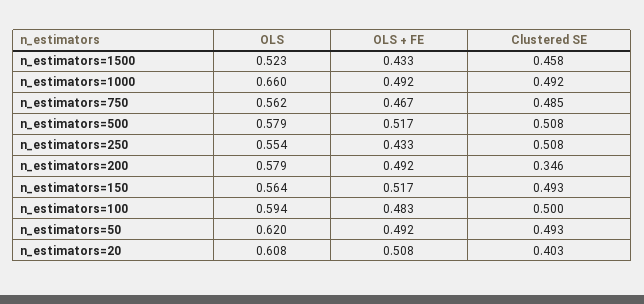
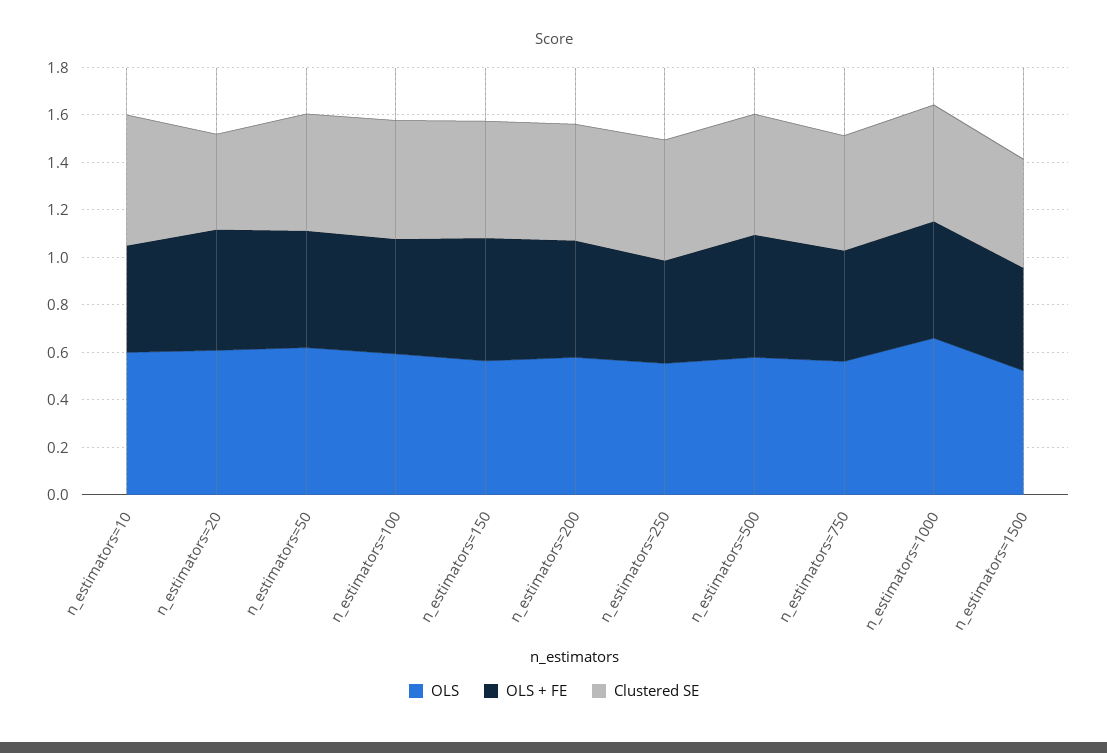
  {
    "OLS": {
      "n_estimators=1500": 0.523,
      "n_estimators=1000": 0.66,
      "n_estimators=750": 0.562,
      "n_estimators=500": 0.579,
      "n_estimators=250": 0.554,
      "n_estimators=200": 0.579,
      "n_estimators=150": 0.564,
      "n_estimators=100": 0.594,
      "n_estimators=50": 0.62,
-     "n_estimators=20": 0.608
+     "n_estimators=20": 0.608,
+     "n_estimators=10": 0.6
    },
    "OLS + FE": {
      "n_estimators=1500": 0.433,
      "n_estimators=1000": 0.492,
      "n_estimators=750": 0.467,
      "n_estimators=500": 0.517,
      "n_estimators=250": 0.433,
      "n_estimators=200": 0.492,
      "n_estimators=150": 0.517,
      "n_estimators=100": 0.483,
      "n_estimators=50": 0.492,
-     "n_estimators=20": 0.508
+     "n_estimators=20": 0.508,
+     "n_estimators=10": 0.45
    },
    "Clustered SE": {
      "n_estimators=1500": 0.458,
      "n_estimators=1000": 0.492,
      "n_estimators=750": 0.485,
      "n_estimators=500": 0.508,
      "n_estimators=250": 0.508,
-     "n_estimators=200": 0.346,
+     "n_estimators=200": 0.5,
      "n_estimators=150": 0.493,
      "n_estimators=100": 0.5,
      "n_estimators=50": 0.493,
-     "n_estimators=20": 0.403
+     "n_estimators=20": 0.403,
+     "n_estimators=10": 0.55
    }
  }

